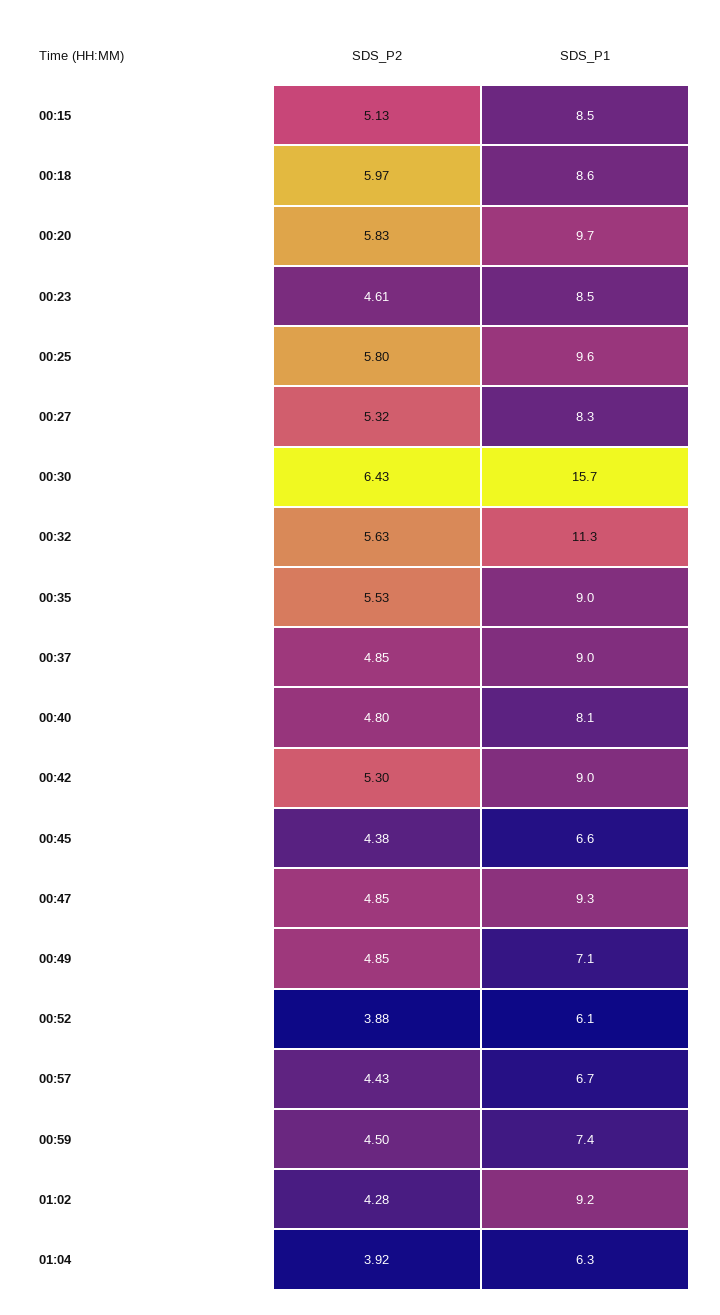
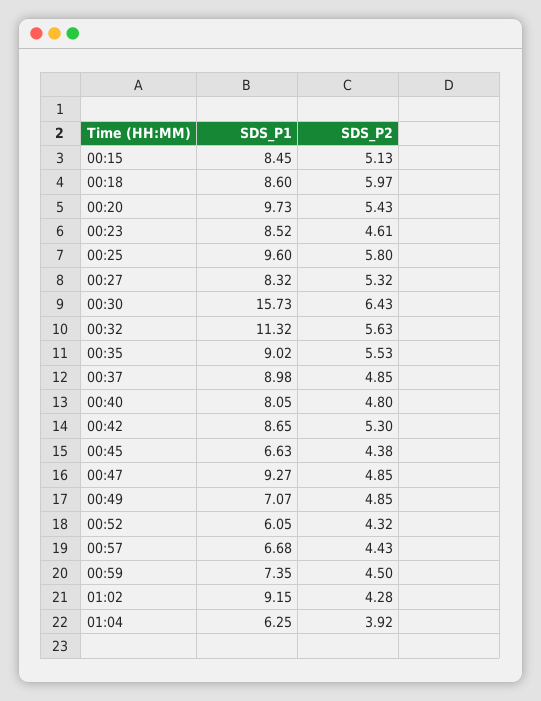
  {
    "SDS_P2": {
      "00:15": 5.13,
      "00:18": 5.97,
-     "00:20": 5.83,
+     "00:20": 5.43,
      "00:23": 4.61,
      "00:25": 5.8,
      "00:27": 5.32,
      "00:30": 6.43,
      "00:32": 5.63,
      "00:35": 5.53,
      "00:37": 4.85,
      "00:40": 4.8,
      "00:42": 5.3,
      "00:45": 4.38,
      "00:47": 4.85,
      "00:49": 4.85,
-     "00:52": 3.88,
+     "00:52": 4.32,
      "00:57": 4.43,
      "00:59": 4.5,
      "01:02": 4.28,
      "01:04": 3.92
    },
    "SDS_P1": {
      "00:15": 8.45,
      "00:18": 8.6,
      "00:20": 9.73,
      "00:23": 8.52,
      "00:25": 9.6,
      "00:27": 8.32,
      "00:30": 15.73,
      "00:32": 11.32,
      "00:35": 9.02,
      "00:37": 8.98,
      "00:40": 8.05,
-     "00:42": 9,
+     "00:42": 8.65,
      "00:45": 6.63,
      "00:47": 9.27,
      "00:49": 7.07,
      "00:52": 6.05,
      "00:57": 6.68,
      "00:59": 7.35,
      "01:02": 9.15,
      "01:04": 6.25
    }
  }

